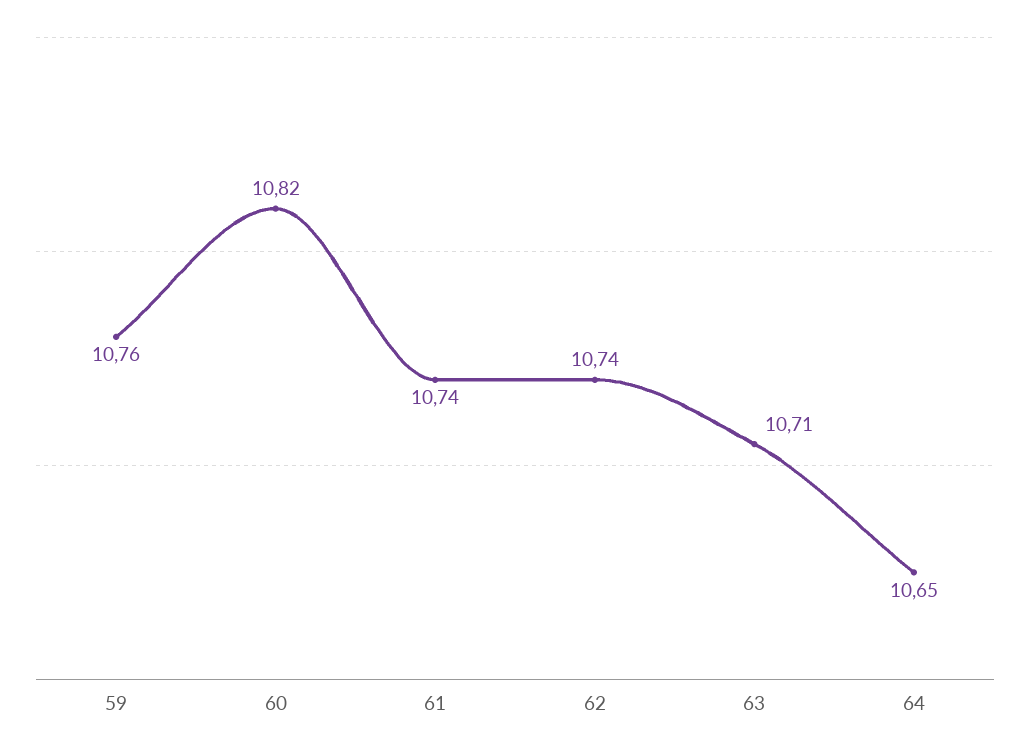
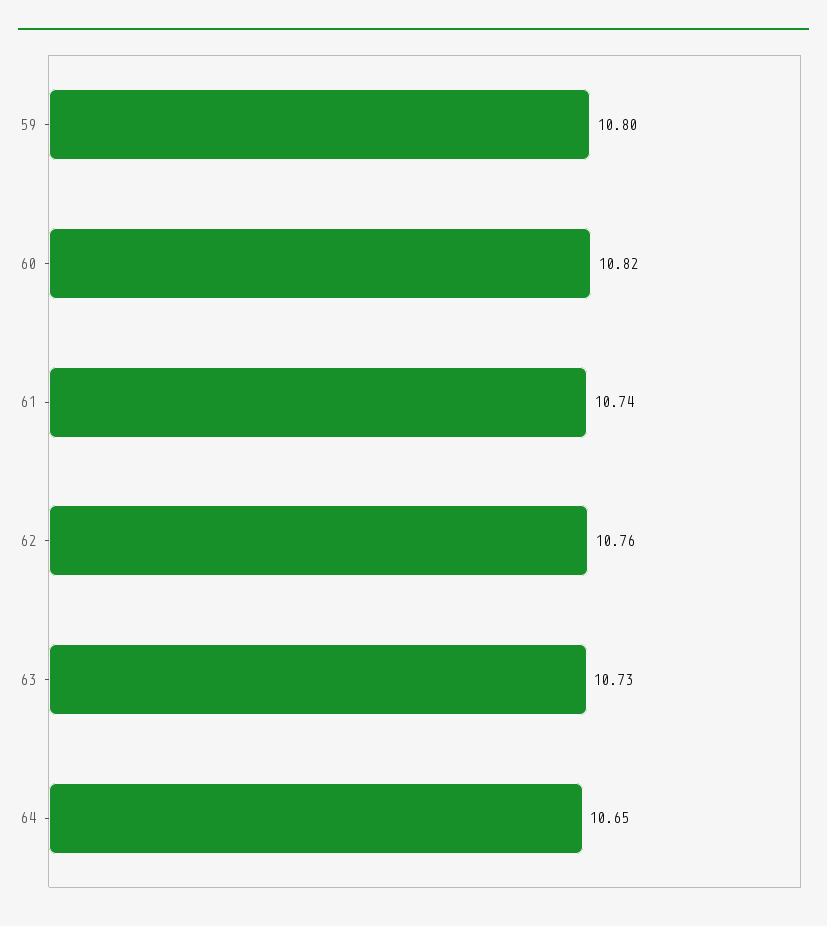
  {
-   "59": 10.76,
+   "59": 10.8,
    "60": 10.82,
    "61": 10.74,
-   "62": 10.74,
+   "62": 10.76,
-   "63": 10.71,
+   "63": 10.73,
    "64": 10.65
  }

